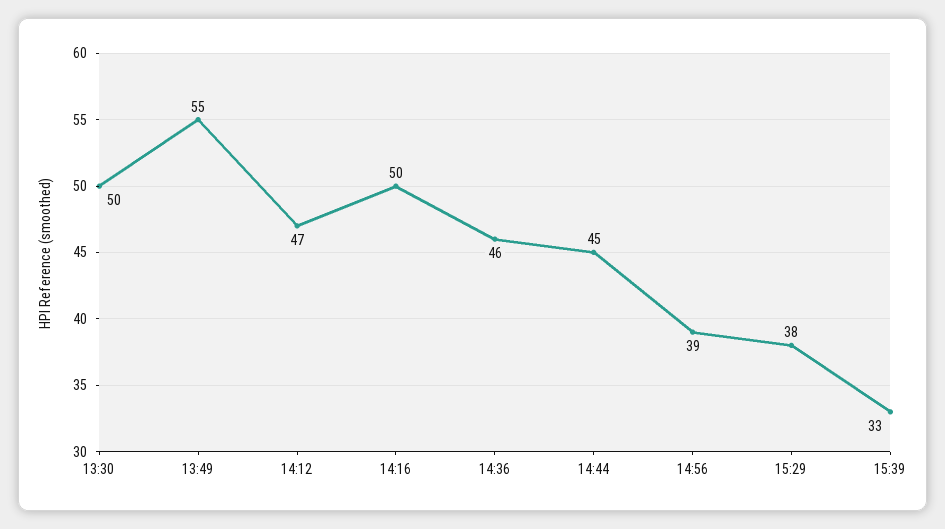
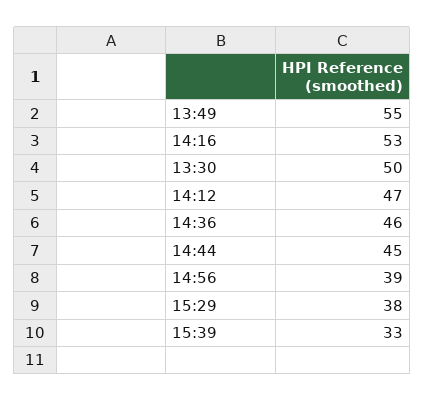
  {
    "13:30": 50,
    "13:49": 55,
    "14:12": 47,
-   "14:16": 50,
+   "14:16": 53,
    "14:36": 46,
    "14:44": 45,
    "14:56": 39,
    "15:29": 38,
    "15:39": 33
  }

